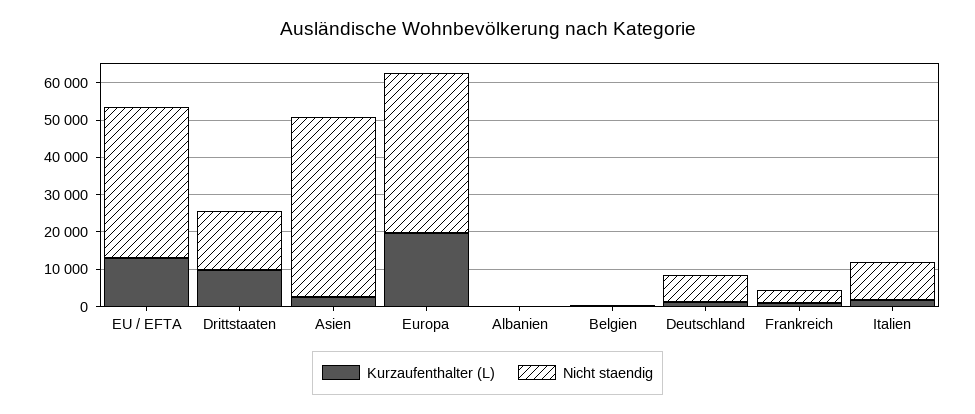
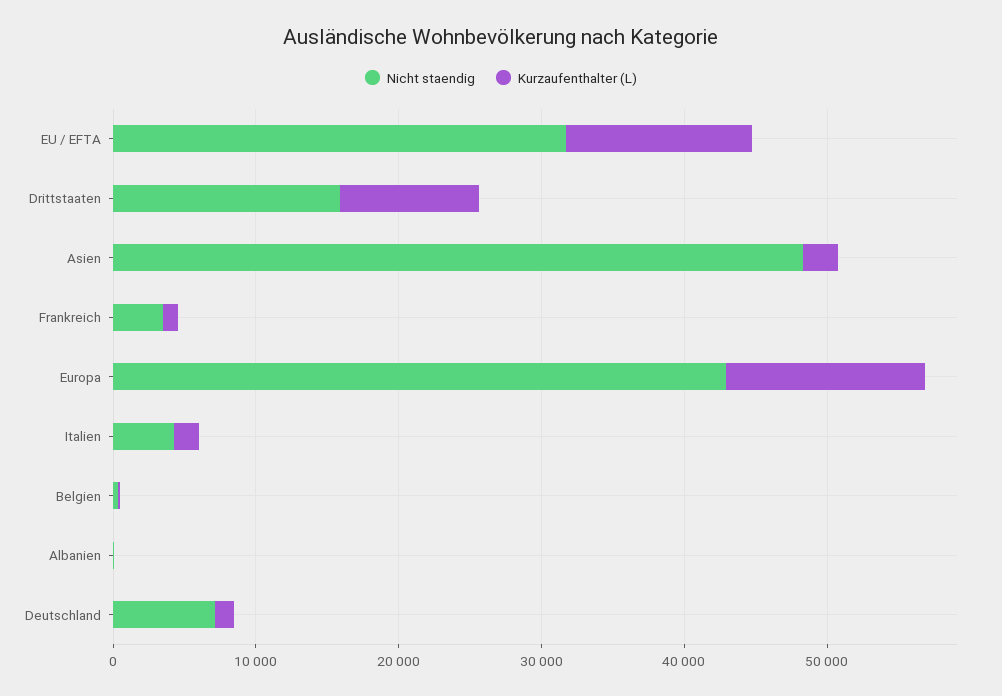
  {
    "Kurzaufenthalter (L)": {
      "EU / EFTA": 14000,
      "Drittstaaten": 10000,
      "Asien": 2000,
-     "Europa": 20000,
+     "Europa": 14000,
      "Albanien": 0,
      "Belgien": 0,
      "Deutschland": 2000,
      "Frankreich": 2000,
      "Italien": 2000
    },
    "Nicht staendig": {
-     "EU / EFTA": 40000,
+     "EU / EFTA": 32000,
      "Drittstaaten": 16000,
      "Asien": 48000,
      "Europa": 42000,
      "Albanien": 0,
      "Belgien": 0,
      "Deutschland": 8000,
      "Frankreich": 4000,
-     "Italien": 10000
+     "Italien": 4000
    }
  }

